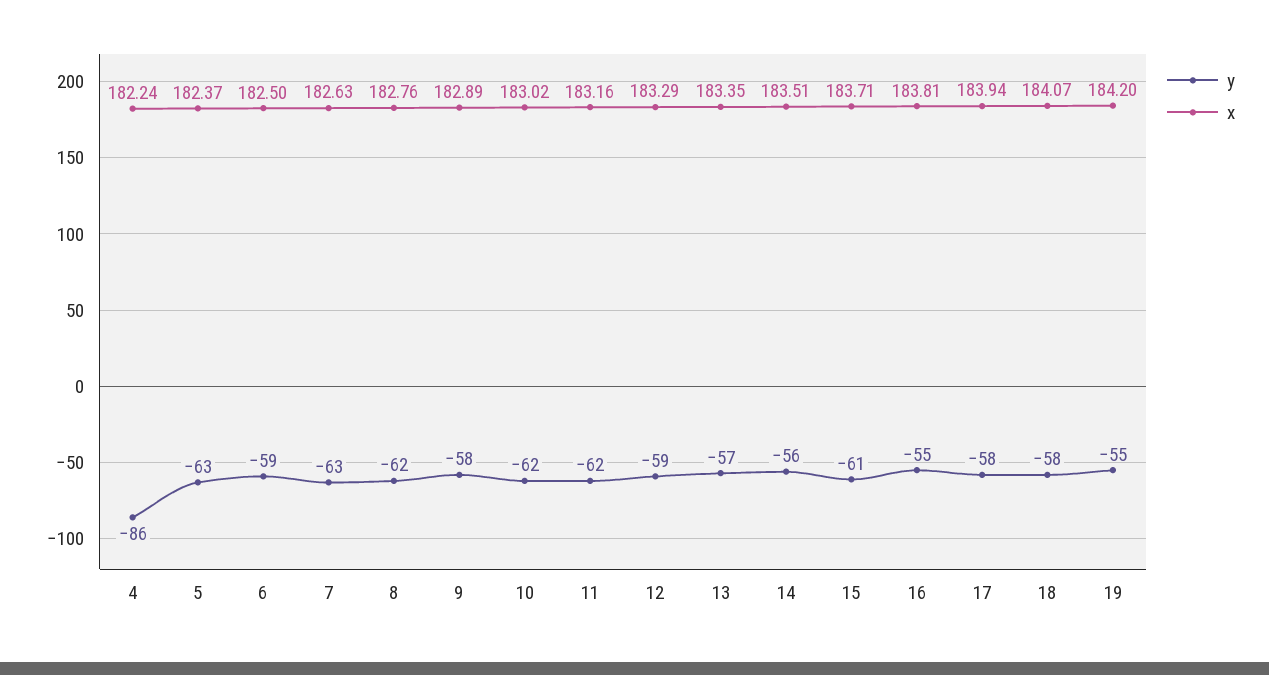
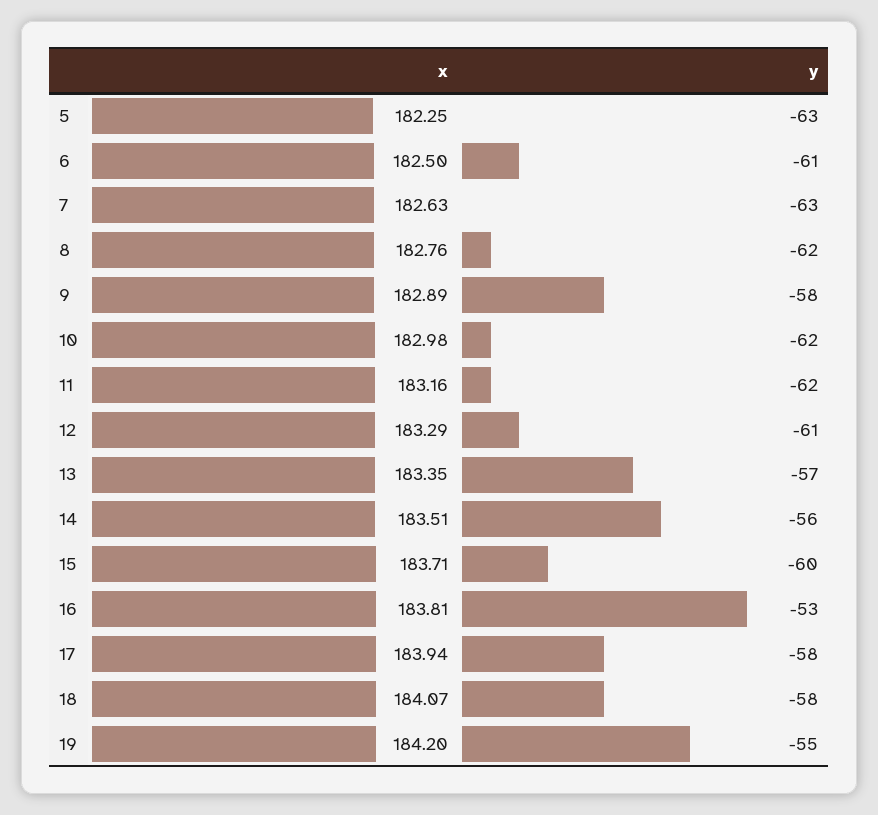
  {
    "y": {
-     "4": -86,
      "5": -63,
-     "6": -59,
+     "6": -61,
      "7": -63,
      "8": -62,
      "9": -58,
      "10": -62,
      "11": -62,
-     "12": -59,
+     "12": -61,
      "13": -57,
      "14": -56,
-     "15": -61,
+     "15": -60,
-     "16": -55,
+     "16": -53,
      "17": -58,
      "18": -58,
      "19": -55
    },
    "x": {
-     "4": 182.24,
-     "5": 182.37,
+     "5": 182.25,
      "6": 182.5,
      "7": 182.63,
      "8": 182.76,
      "9": 182.89,
-     "10": 183.02,
+     "10": 182.98,
      "11": 183.16,
      "12": 183.29,
      "13": 183.35,
      "14": 183.51,
      "15": 183.71,
      "16": 183.81,
      "17": 183.94,
      "18": 184.07,
      "19": 184.2
    }
  }

